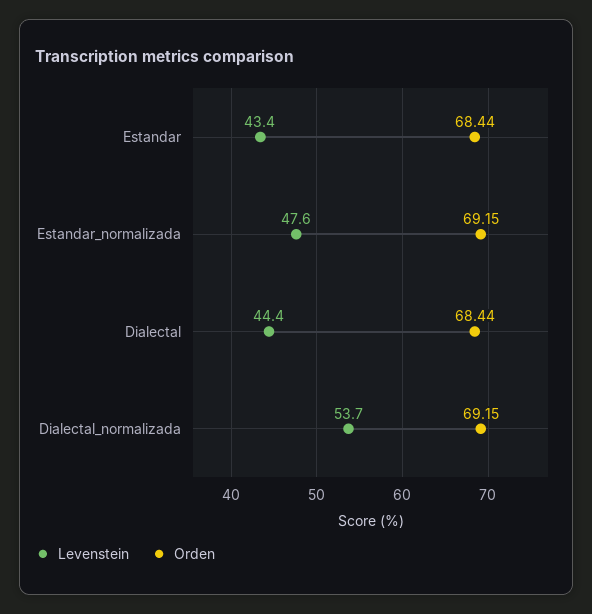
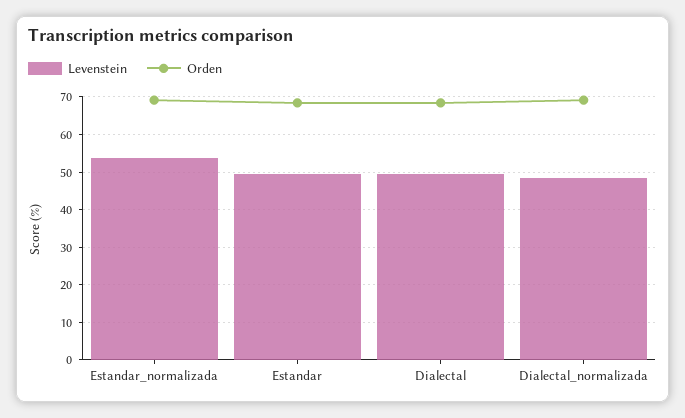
  {
    "Levenstein": {
-     "Estandar": 43.4,
+     "Estandar": 50,
-     "Estandar_normalizada": 47.6,
+     "Estandar_normalizada": 54,
-     "Dialectal": 44.4,
+     "Dialectal": 50,
-     "Dialectal_normalizada": 53.7
+     "Dialectal_normalizada": 48
    },
    "Orden": {
      "Estandar": 68.44,
      "Estandar_normalizada": 69.15,
      "Dialectal": 68.44,
      "Dialectal_normalizada": 69.15
    }
  }

